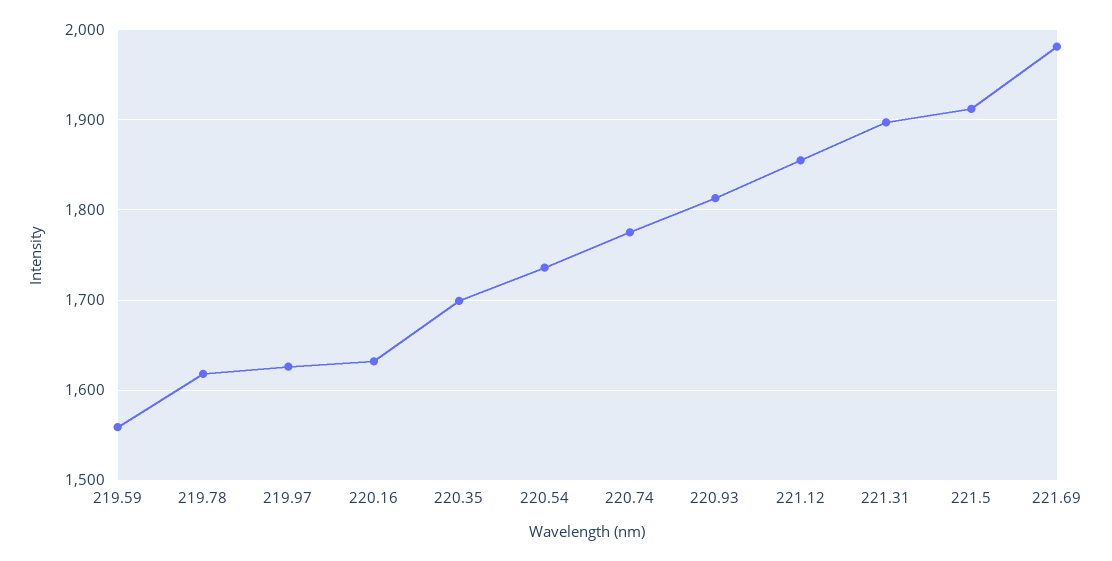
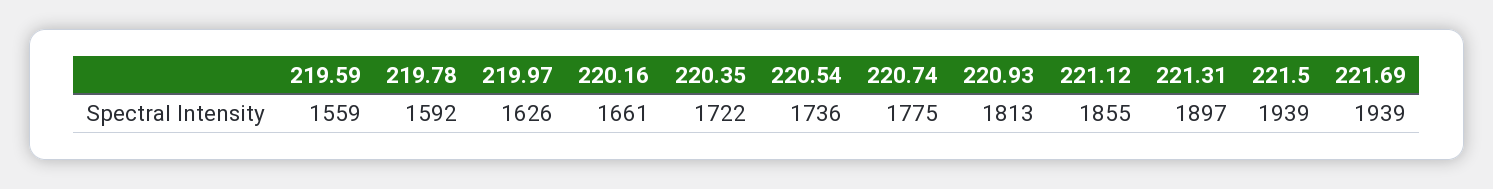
  {
    "219.59": 1559,
-   "219.78": 1620,
+   "219.78": 1592,
    "219.97": 1626,
-   "220.16": 1630,
+   "220.16": 1661,
-   "220.35": 1700,
+   "220.35": 1722,
    "220.54": 1736,
    "220.74": 1775,
    "220.93": 1813,
    "221.12": 1855,
    "221.31": 1897,
-   "221.5": 1910,
+   "221.5": 1939,
-   "221.69": 1980
+   "221.69": 1939
  }

